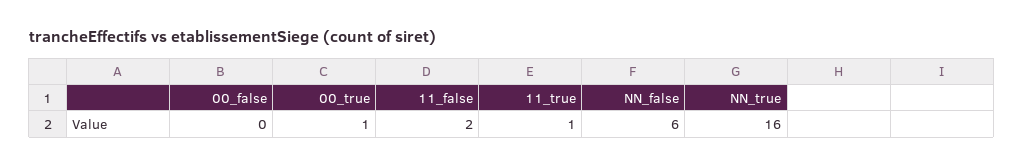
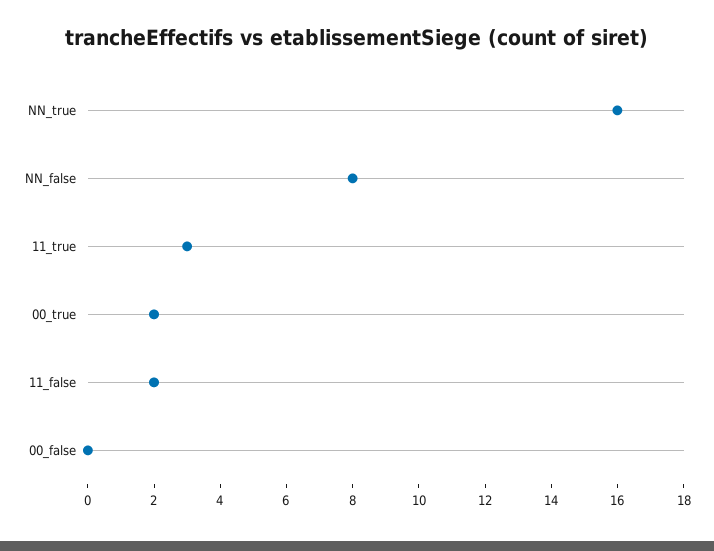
  {
    "00_false": 0,
-   "00_true": 1,
+   "00_true": 2,
    "11_false": 2,
-   "11_true": 1,
+   "11_true": 3,
-   "NN_false": 6,
+   "NN_false": 8,
    "NN_true": 16
  }

